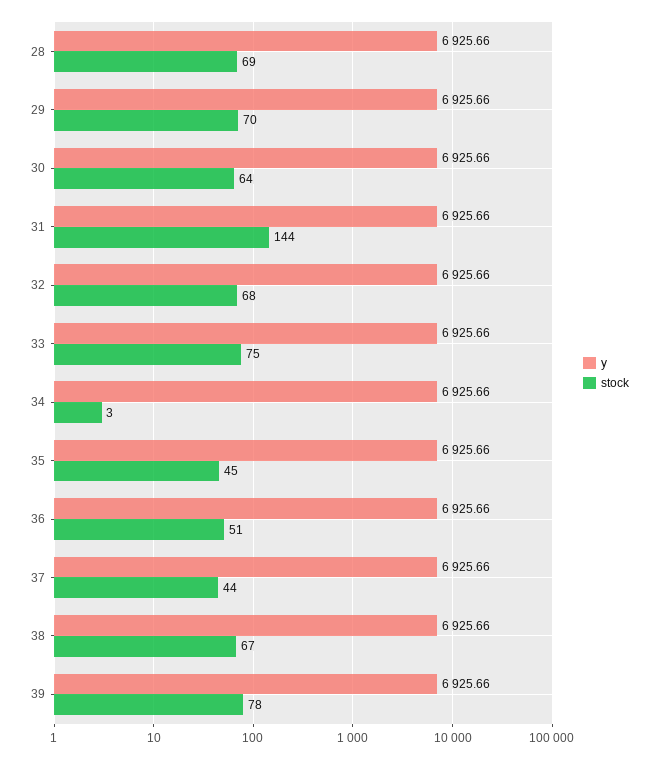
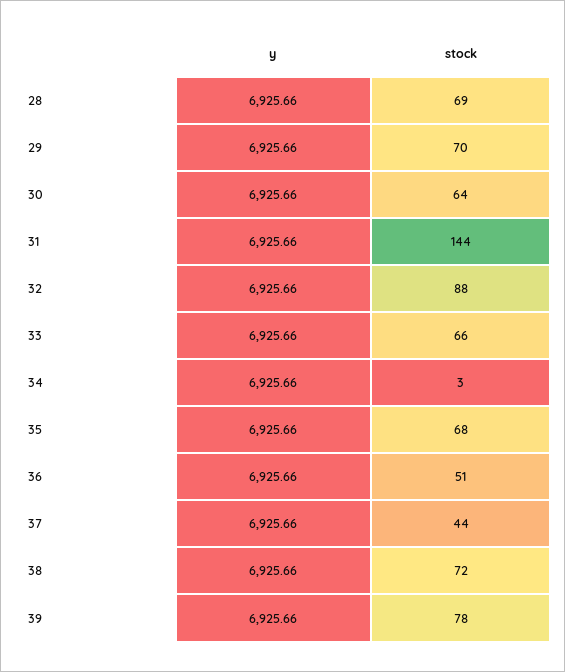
  {
    "y": {
      "28": 6925.66,
      "29": 6925.66,
      "30": 6925.66,
      "31": 6925.66,
      "32": 6925.66,
      "33": 6925.66,
      "34": 6925.66,
      "35": 6925.66,
      "36": 6925.66,
      "37": 6925.66,
      "38": 6925.66,
      "39": 6925.66
    },
    "stock": {
      "28": 69,
      "29": 70,
      "30": 64,
      "31": 144,
-     "32": 68,
+     "32": 88,
-     "33": 75,
+     "33": 66,
      "34": 3,
-     "35": 45,
+     "35": 68,
      "36": 51,
      "37": 44,
-     "38": 67,
+     "38": 72,
      "39": 78
    }
  }

